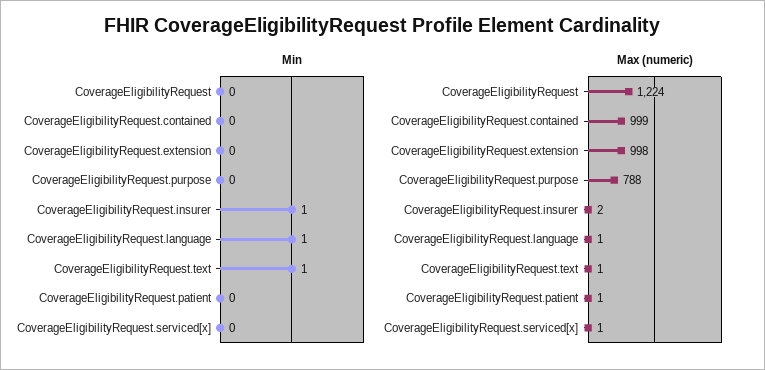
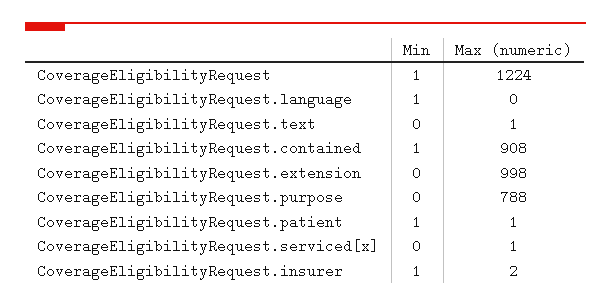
  {
    "Min": {
-     "CoverageEligibilityRequest": 0,
+     "CoverageEligibilityRequest": 1,
-     "CoverageEligibilityRequest.contained": 0,
+     "CoverageEligibilityRequest.contained": 1,
      "CoverageEligibilityRequest.extension": 0,
      "CoverageEligibilityRequest.purpose": 0,
      "CoverageEligibilityRequest.insurer": 1,
      "CoverageEligibilityRequest.language": 1,
-     "CoverageEligibilityRequest.text": 1,
+     "CoverageEligibilityRequest.text": 0,
-     "CoverageEligibilityRequest.patient": 0,
+     "CoverageEligibilityRequest.patient": 1,
      "CoverageEligibilityRequest.serviced[x]": 0
    },
    "Max (numeric)": {
      "CoverageEligibilityRequest": 1224,
-     "CoverageEligibilityRequest.contained": 999,
+     "CoverageEligibilityRequest.contained": 908,
      "CoverageEligibilityRequest.extension": 998,
      "CoverageEligibilityRequest.purpose": 788,
      "CoverageEligibilityRequest.insurer": 2,
-     "CoverageEligibilityRequest.language": 1,
+     "CoverageEligibilityRequest.language": 0,
      "CoverageEligibilityRequest.text": 1,
      "CoverageEligibilityRequest.patient": 1,
      "CoverageEligibilityRequest.serviced[x]": 1
    }
  }

